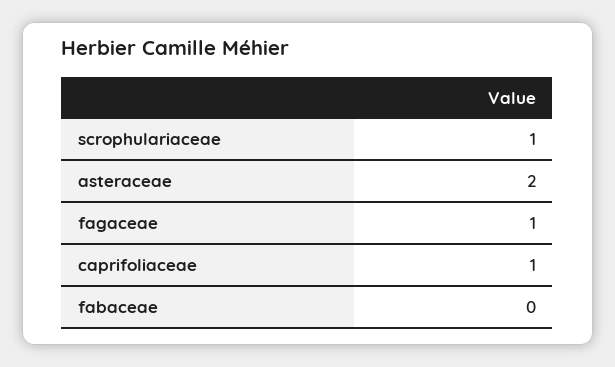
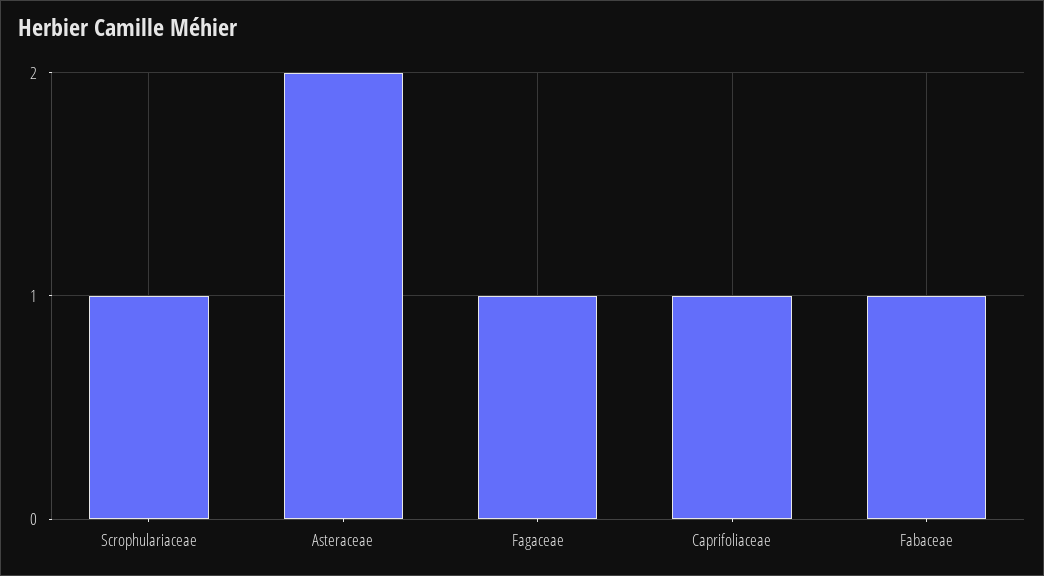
  {
    "scrophulariaceae": 1,
    "asteraceae": 2,
    "fagaceae": 1,
    "caprifoliaceae": 1,
-   "fabaceae": 0
+   "fabaceae": 1
  }

